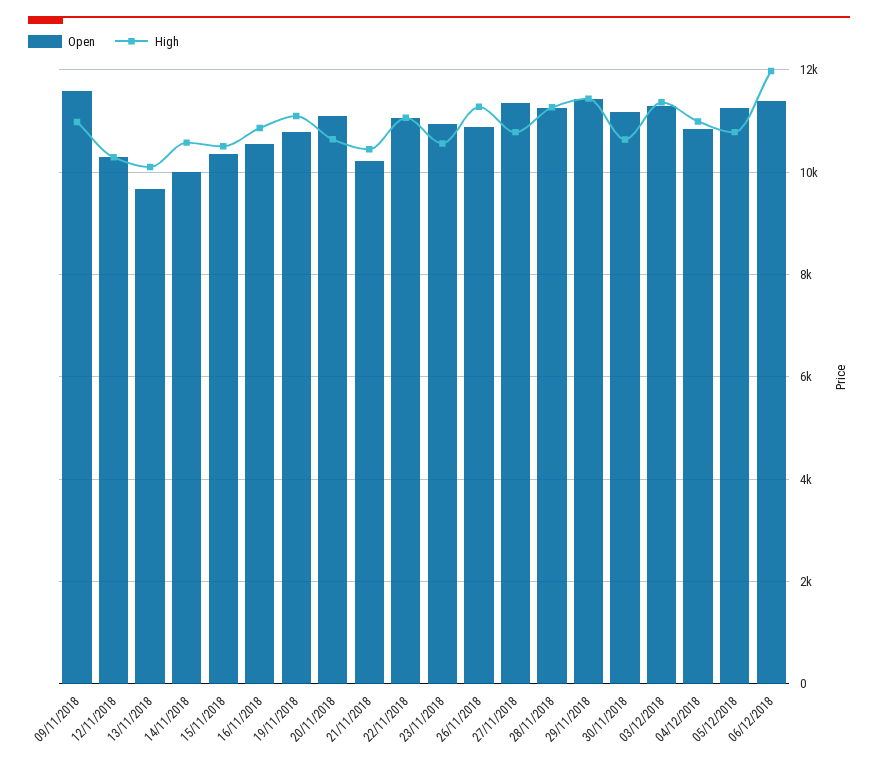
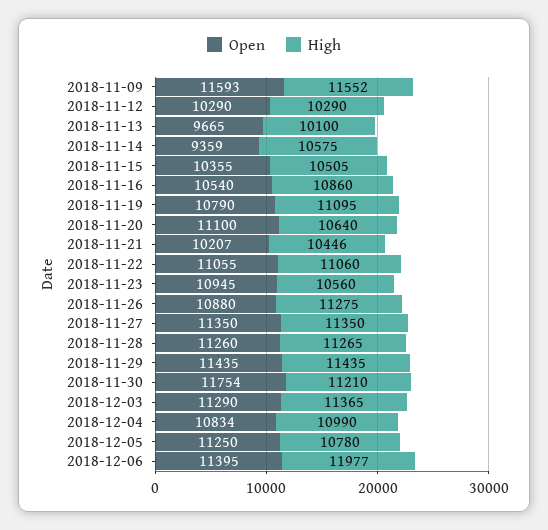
  {
    "Open": {
      "09/11/2018": 11593,
      "12/11/2018": 10290,
      "13/11/2018": 9665,
-     "14/11/2018": 10000,
+     "14/11/2018": 9359,
      "15/11/2018": 10355,
      "16/11/2018": 10540,
      "19/11/2018": 10790,
      "20/11/2018": 11100,
      "21/11/2018": 10207,
      "22/11/2018": 11055,
      "23/11/2018": 10945,
      "26/11/2018": 10880,
      "27/11/2018": 11350,
      "28/11/2018": 11260,
      "29/11/2018": 11435,
-     "30/11/2018": 11200,
+     "30/11/2018": 11754,
      "03/12/2018": 11290,
      "04/12/2018": 10834,
      "05/12/2018": 11250,
      "06/12/2018": 11395
    },
    "High": {
-     "09/11/2018": 11000,
+     "09/11/2018": 11552,
      "12/11/2018": 10290,
      "13/11/2018": 10100,
      "14/11/2018": 10575,
      "15/11/2018": 10505,
      "16/11/2018": 10860,
      "19/11/2018": 11095,
      "20/11/2018": 10640,
      "21/11/2018": 10446,
      "22/11/2018": 11060,
      "23/11/2018": 10560,
      "26/11/2018": 11275,
-     "27/11/2018": 10800,
+     "27/11/2018": 11350,
      "28/11/2018": 11265,
      "29/11/2018": 11435,
-     "30/11/2018": 10600,
+     "30/11/2018": 11210,
      "03/12/2018": 11365,
      "04/12/2018": 10990,
      "05/12/2018": 10780,
      "06/12/2018": 11977
    }
  }

